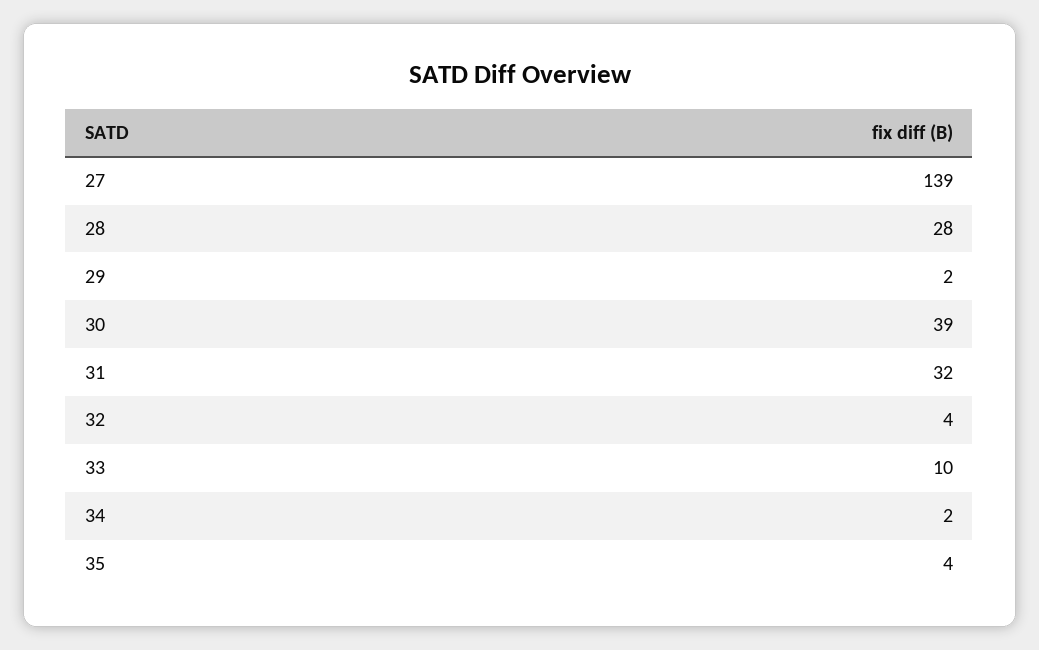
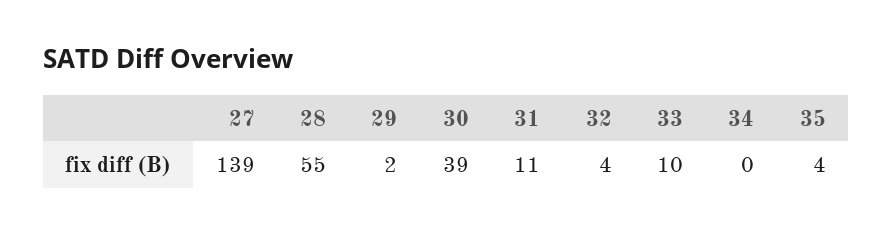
  {
    "27": 139,
-   "28": 28,
+   "28": 55,
    "29": 2,
    "30": 39,
-   "31": 32,
+   "31": 11,
    "32": 4,
    "33": 10,
-   "34": 2,
+   "34": 0,
    "35": 4
  }

